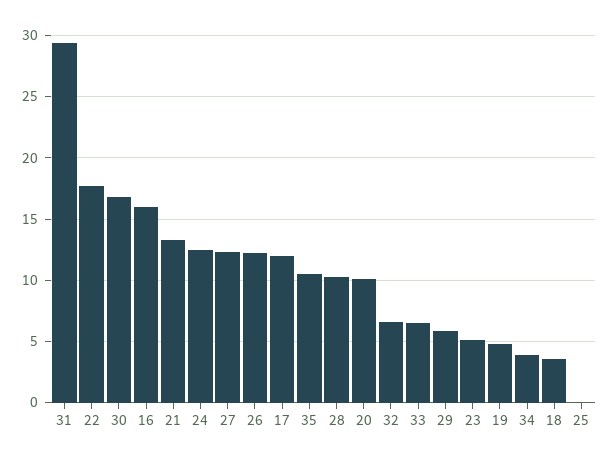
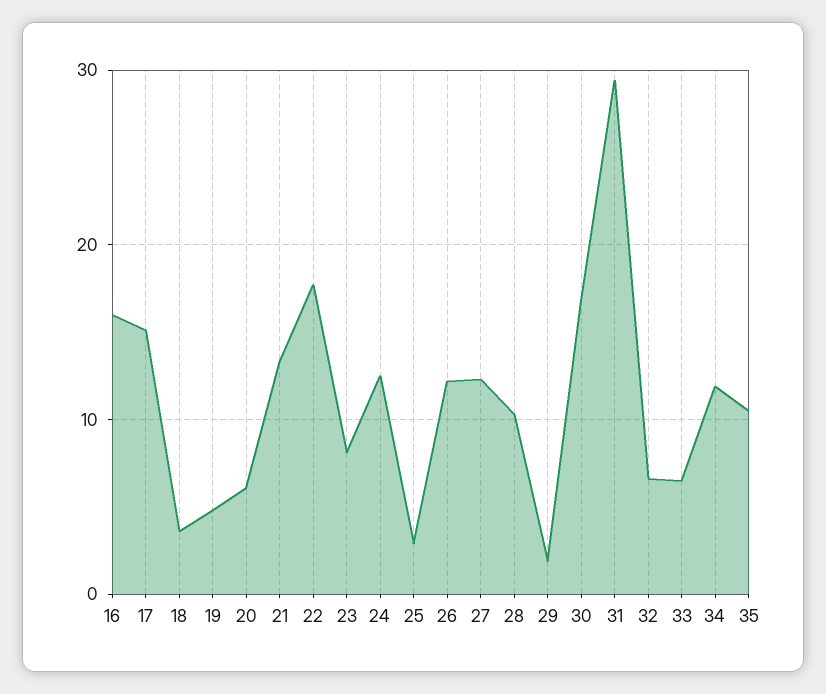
  {
    "31": 29.5,
    "22": 17.5,
    "30": 17,
    "16": 16,
    "21": 13.5,
    "24": 12.5,
    "27": 12.5,
    "26": 12,
-   "17": 12,
+   "17": 15,
    "35": 10.5,
    "28": 10.5,
-   "20": 10,
+   "20": 6,
    "32": 6.5,
    "33": 6.5,
-   "29": 6,
+   "29": 2,
-   "23": 5,
+   "23": 8,
    "19": 5,
-   "34": 4,
+   "34": 12,
    "18": 3.5,
-   "25": 0
+   "25": 3
  }

